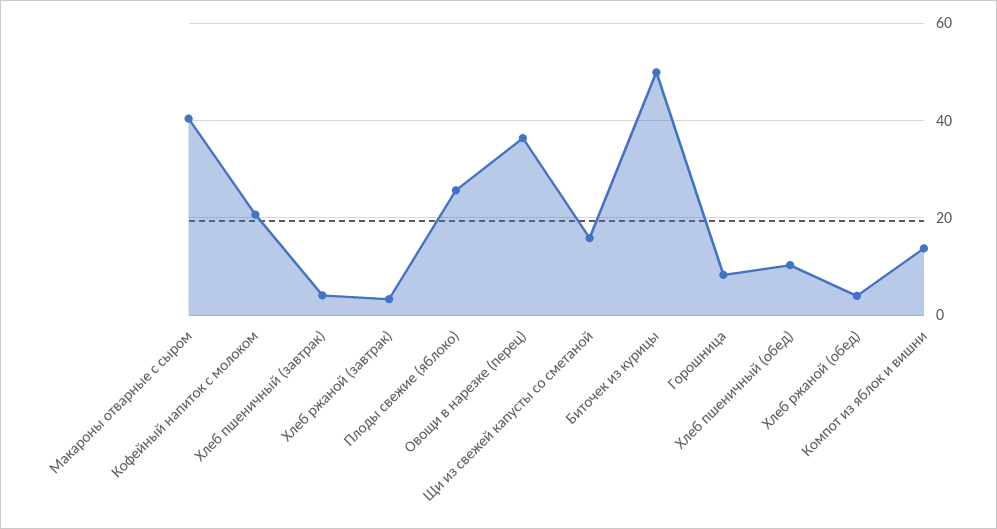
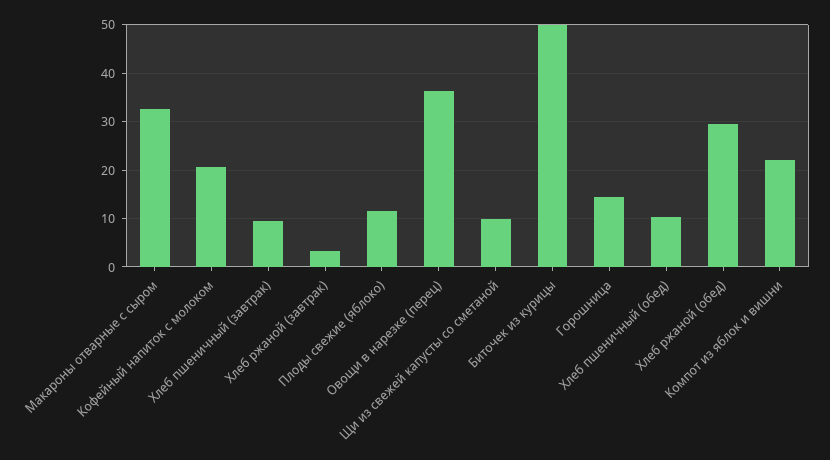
  {
-   "Макароны отварные с сыром": 40,
+   "Макароны отварные с сыром": 32,
    "Кофейный напиток с молоком": 20,
-   "Хлеб пшеничный (завтрак)": 4,
+   "Хлеб пшеничный (завтрак)": 10,
    "Хлеб ржаной (завтрак)": 4,
-   "Плоды свежие (яблоко)": 26,
+   "Плоды свежие (яблоко)": 12,
    "Овощи в нарезке (перец)": 36,
-   "Щи из свежей капусты со сметаной": 16,
+   "Щи из свежей капусты со сметаной": 10,
    "Биточек из курицы": 50,
-   "Горошница": 8,
+   "Горошница": 14,
    "Хлеб пшеничный (обед)": 10,
-   "Хлеб ржаной (обед)": 4,
+   "Хлеб ржаной (обед)": 30,
-   "Компот из яблок и вишни": 14
+   "Компот из яблок и вишни": 22
  }

